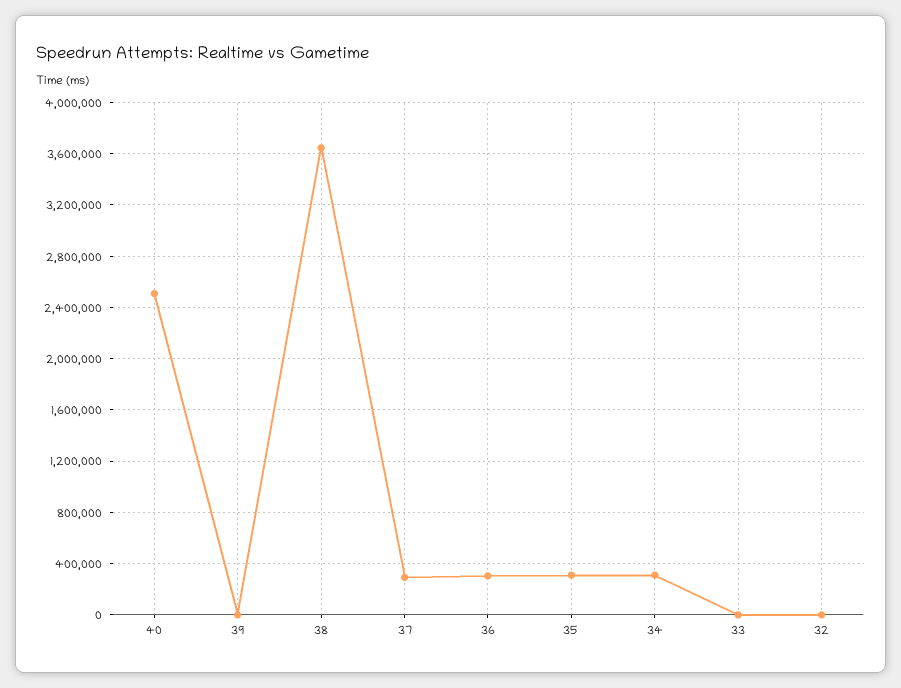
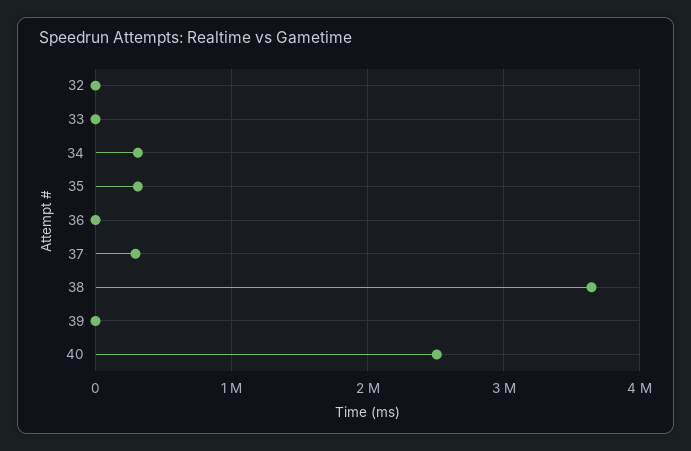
  {
    "40": 2500000,
    "39": 0,
    "38": 3650000,
    "37": 300000,
-   "36": 300000,
+   "36": 0,
    "35": 300000,
    "34": 300000,
    "33": 0,
    "32": 0
  }

